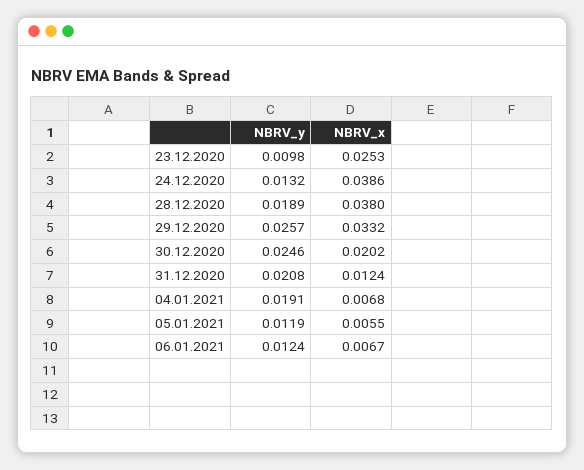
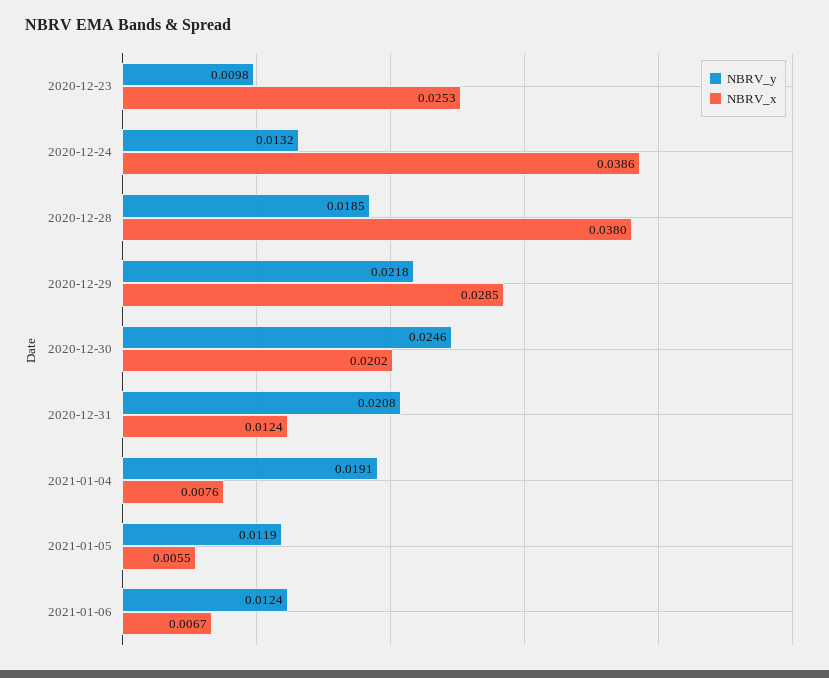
  {
    "NBRV_y": {
      "23.12.2020": 0.0098,
      "24.12.2020": 0.0132,
-     "28.12.2020": 0.0189,
+     "28.12.2020": 0.0185,
-     "29.12.2020": 0.0257,
+     "29.12.2020": 0.0218,
      "30.12.2020": 0.0246,
      "31.12.2020": 0.0208,
      "04.01.2021": 0.0191,
      "05.01.2021": 0.0119,
      "06.01.2021": 0.0124
    },
    "NBRV_x": {
      "23.12.2020": 0.0253,
      "24.12.2020": 0.0386,
      "28.12.2020": 0.038,
-     "29.12.2020": 0.0332,
+     "29.12.2020": 0.0285,
      "30.12.2020": 0.0202,
      "31.12.2020": 0.0124,
-     "04.01.2021": 0.0068,
+     "04.01.2021": 0.0076,
      "05.01.2021": 0.0055,
      "06.01.2021": 0.0067
    }
  }

